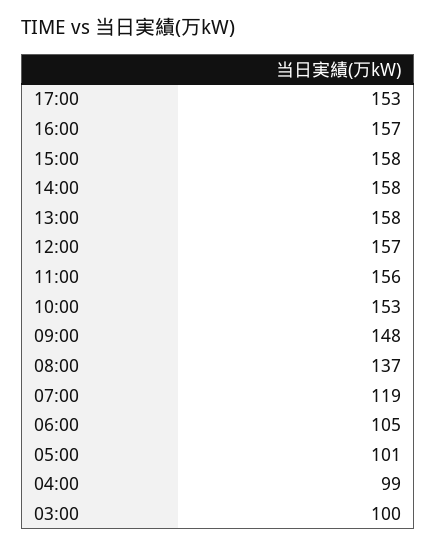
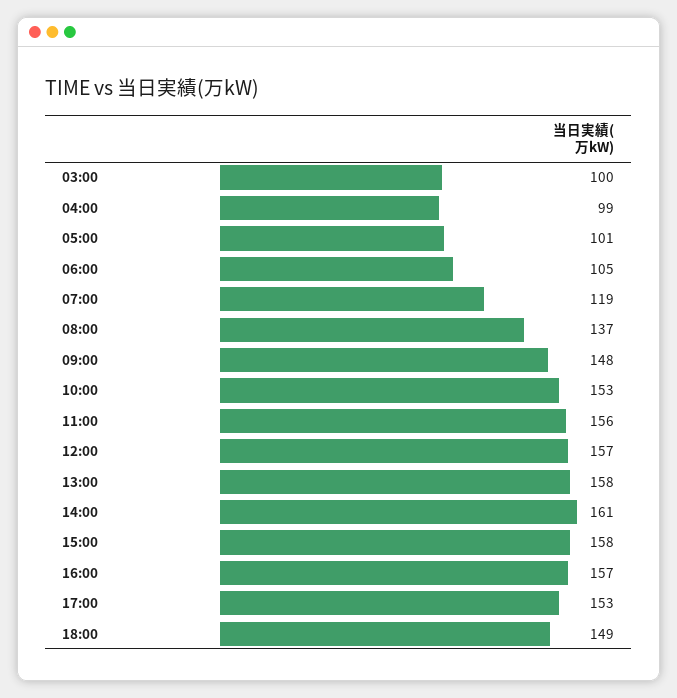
  {
    "17:00": 153,
    "16:00": 157,
    "15:00": 158,
-   "14:00": 158,
+   "14:00": 161,
    "13:00": 158,
    "12:00": 157,
    "11:00": 156,
    "10:00": 153,
    "09:00": 148,
    "08:00": 137,
    "07:00": 119,
    "06:00": 105,
    "05:00": 101,
    "04:00": 99,
-   "03:00": 100
+   "03:00": 100,
+   "18:00": 149
  }

